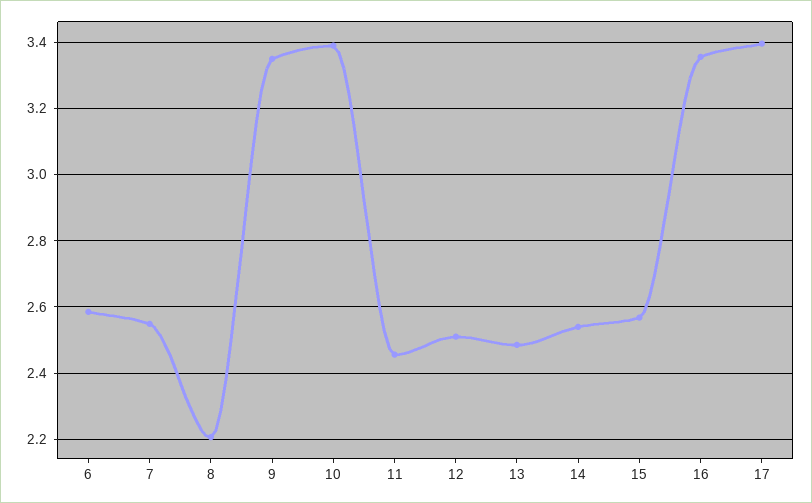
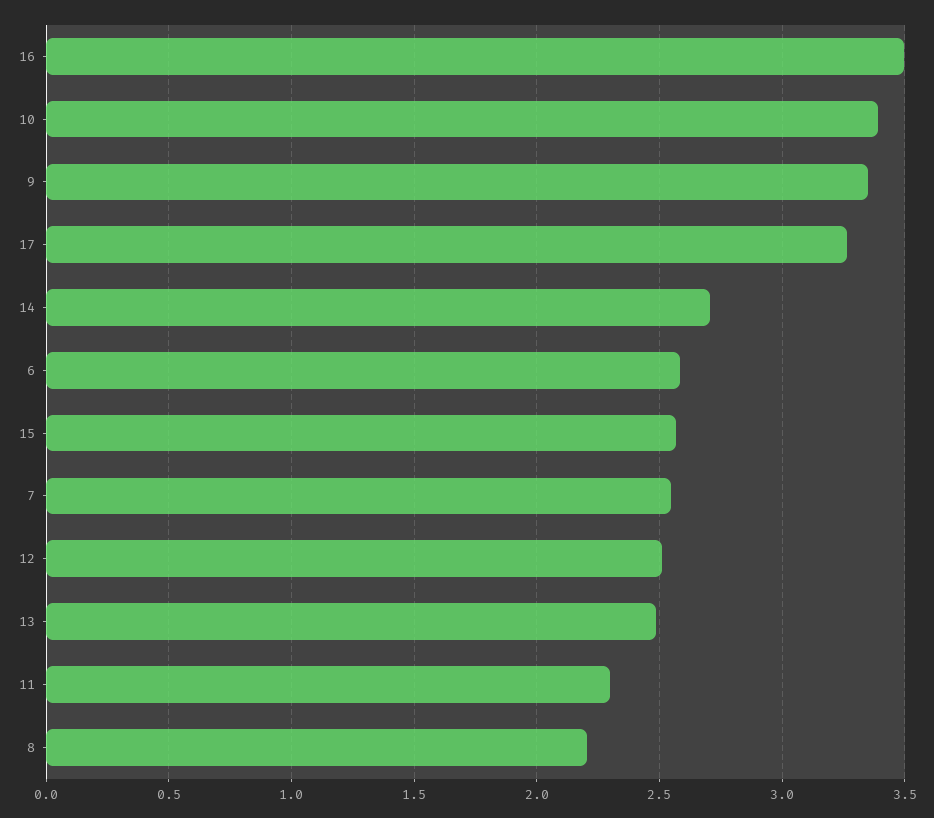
  {
    "6": 2.58,
    "7": 2.54,
    "8": 2.2,
    "9": 3.36,
    "10": 3.4,
-   "11": 2.46,
+   "11": 2.3,
    "12": 2.52,
    "13": 2.48,
-   "14": 2.54,
+   "14": 2.7,
    "15": 2.56,
-   "16": 3.36,
+   "16": 3.5,
-   "17": 3.4
+   "17": 3.25
  }

